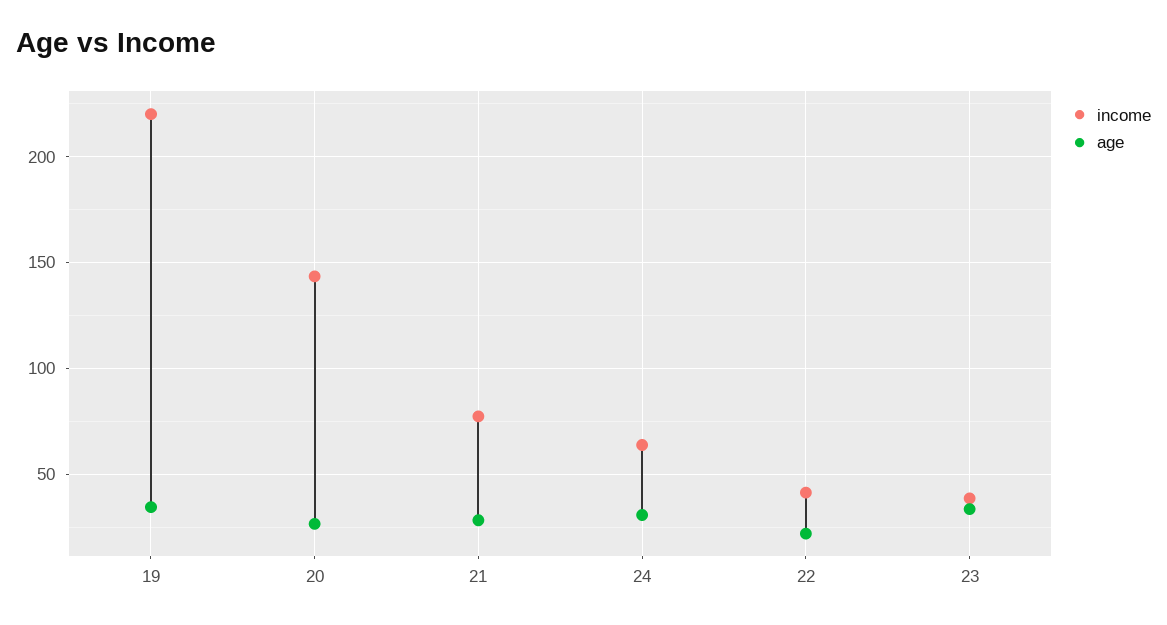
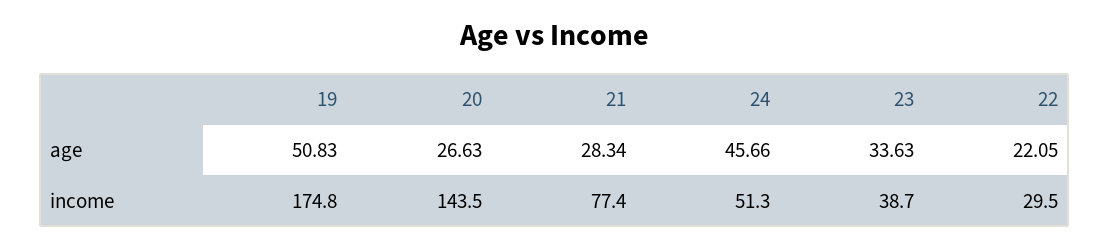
  {
    "income": {
-     "19": 220,
+     "19": 174.8,
      "20": 143.5,
      "21": 77.4,
-     "24": 65,
+     "24": 51.3,
-     "22": 40,
+     "22": 29.5,
      "23": 38.7
    },
    "age": {
-     "19": 35,
+     "19": 50.83,
      "20": 26.63,
      "21": 28.34,
-     "24": 30,
+     "24": 45.66,
      "22": 22.05,
      "23": 33.63
    }
  }

